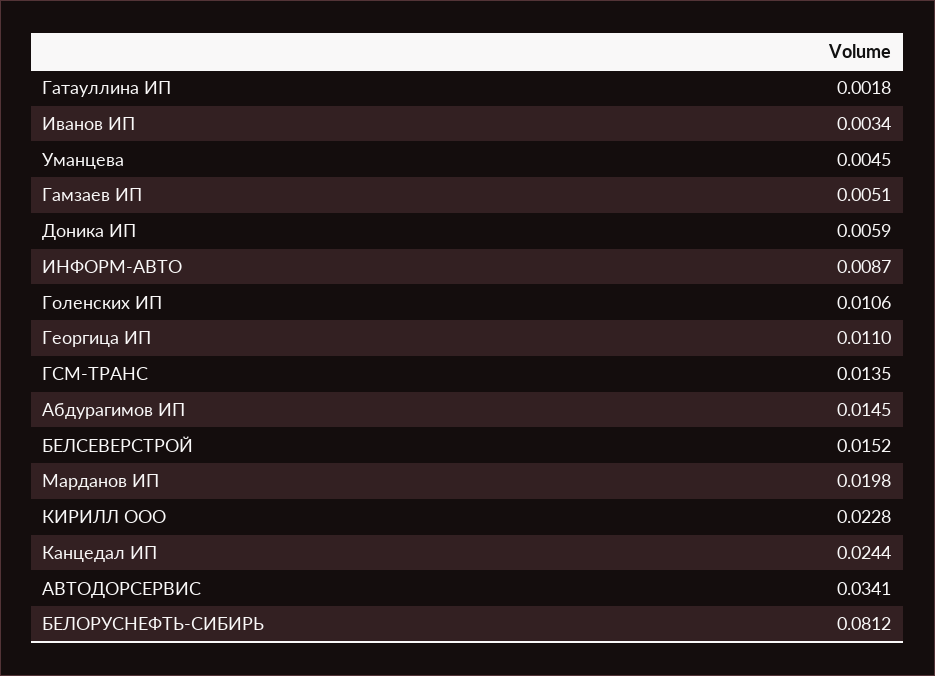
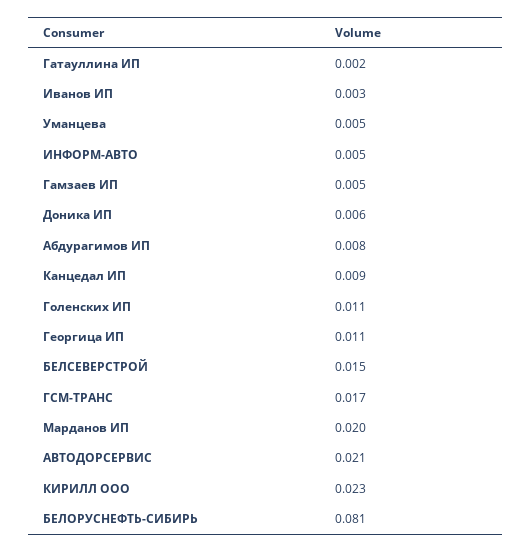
  {
    "Гатауллина ИП": 0.0018,
    "Иванов ИП": 0.0034,
    "Уманцева": 0.0045,
    "Гамзаев ИП": 0.0051,
    "Доника ИП": 0.0059,
-   "ИНФОРМ-АВТО": 0.0087,
+   "ИНФОРМ-АВТО": 0.005,
    "Голенских ИП": 0.0106,
    "Георгица ИП": 0.011,
-   "ГСМ-ТРАНС": 0.0135,
+   "ГСМ-ТРАНС": 0.017,
-   "Абдурагимов ИП": 0.0145,
+   "Абдурагимов ИП": 0.008,
    "БЕЛСЕВЕРСТРОЙ": 0.0152,
    "Марданов ИП": 0.0198,
    "КИРИЛЛ ООО": 0.0228,
-   "Канцедал ИП": 0.0244,
+   "Канцедал ИП": 0.009,
-   "АВТОДОРСЕРВИС": 0.0341,
+   "АВТОДОРСЕРВИС": 0.021,
    "БЕЛОРУСНЕФТЬ-СИБИРЬ": 0.0812
  }

